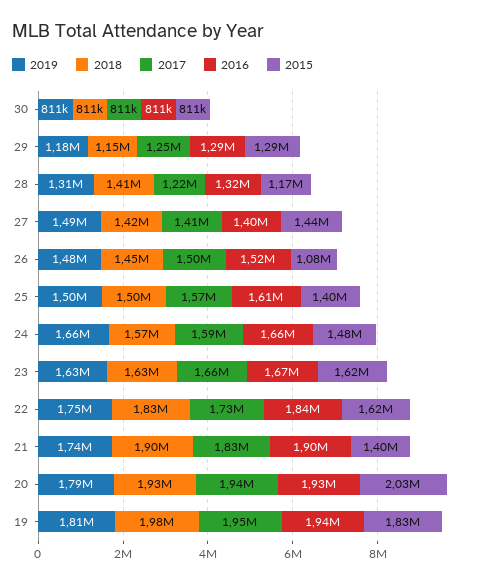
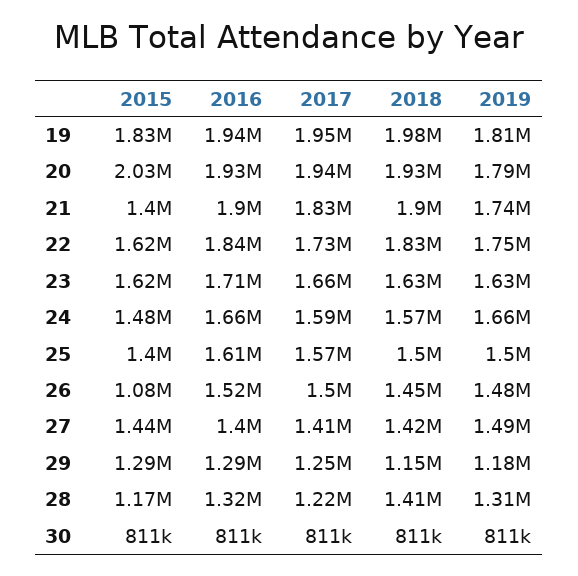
  {
    "2019": {
      "30": 811000,
      "29": 1180000,
      "28": 1310000,
      "27": 1490000,
      "26": 1480000,
      "25": 1500000,
      "24": 1660000,
      "23": 1630000,
      "22": 1750000,
      "21": 1740000,
      "20": 1790000,
      "19": 1810000
    },
    "2018": {
      "30": 811000,
      "29": 1150000,
      "28": 1410000,
      "27": 1420000,
      "26": 1450000,
      "25": 1500000,
      "24": 1570000,
      "23": 1630000,
      "22": 1830000,
      "21": 1900000,
      "20": 1930000,
      "19": 1980000
    },
    "2017": {
      "30": 811000,
      "29": 1250000,
      "28": 1220000,
      "27": 1410000,
      "26": 1500000,
      "25": 1570000,
      "24": 1590000,
      "23": 1660000,
      "22": 1730000,
      "21": 1830000,
      "20": 1940000,
      "19": 1950000
    },
    "2016": {
      "30": 811000,
      "29": 1290000,
      "28": 1320000,
      "27": 1400000,
      "26": 1520000,
      "25": 1610000,
      "24": 1660000,
-     "23": 1670000,
+     "23": 1710000,
      "22": 1840000,
      "21": 1900000,
      "20": 1930000,
      "19": 1940000
    },
    "2015": {
      "30": 811000,
      "29": 1290000,
      "28": 1170000,
      "27": 1440000,
      "26": 1080000,
      "25": 1400000,
      "24": 1480000,
      "23": 1620000,
      "22": 1620000,
      "21": 1400000,
      "20": 2030000,
      "19": 1830000
    }
  }

